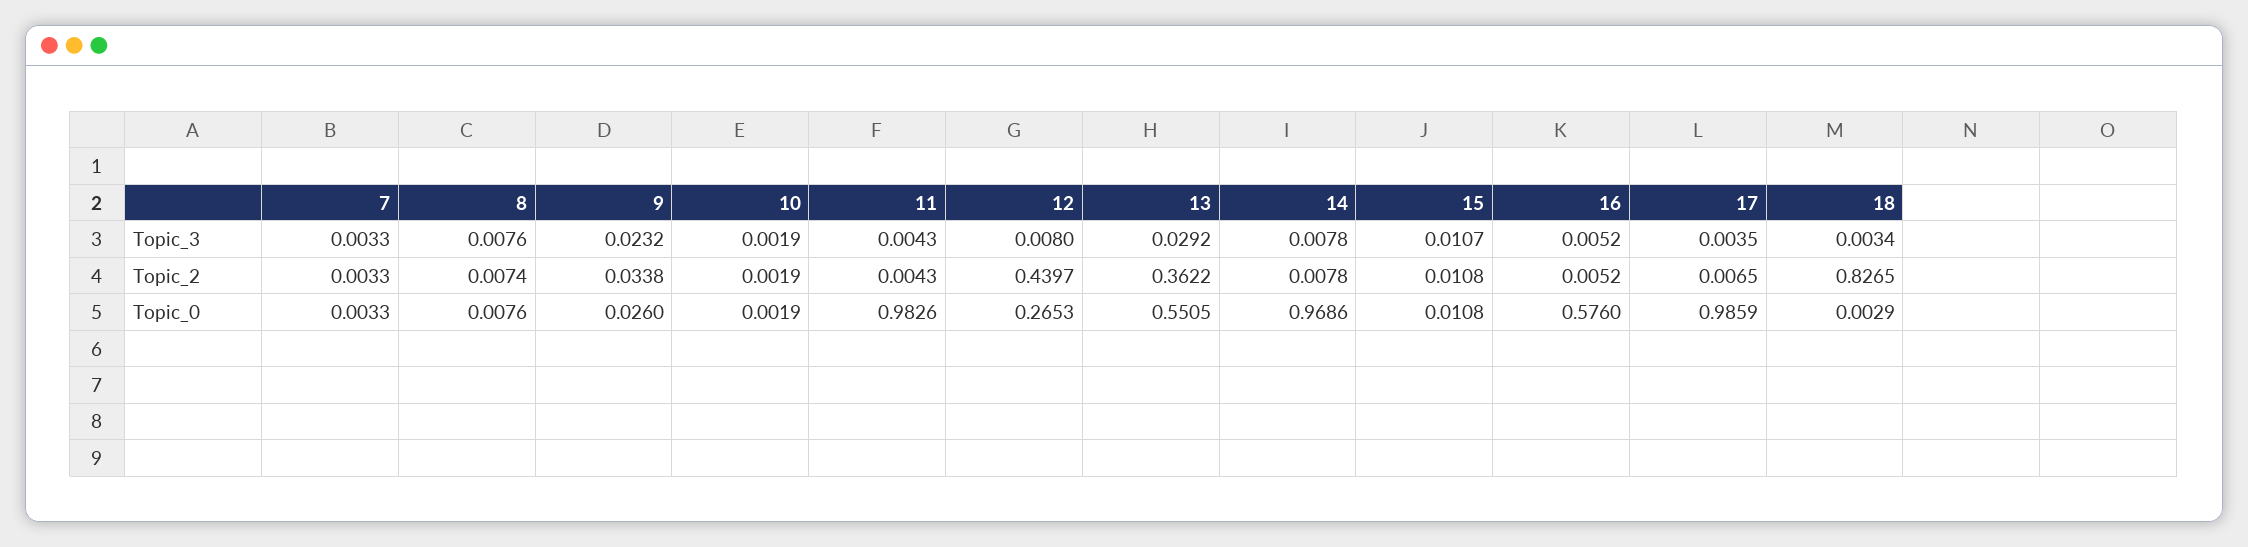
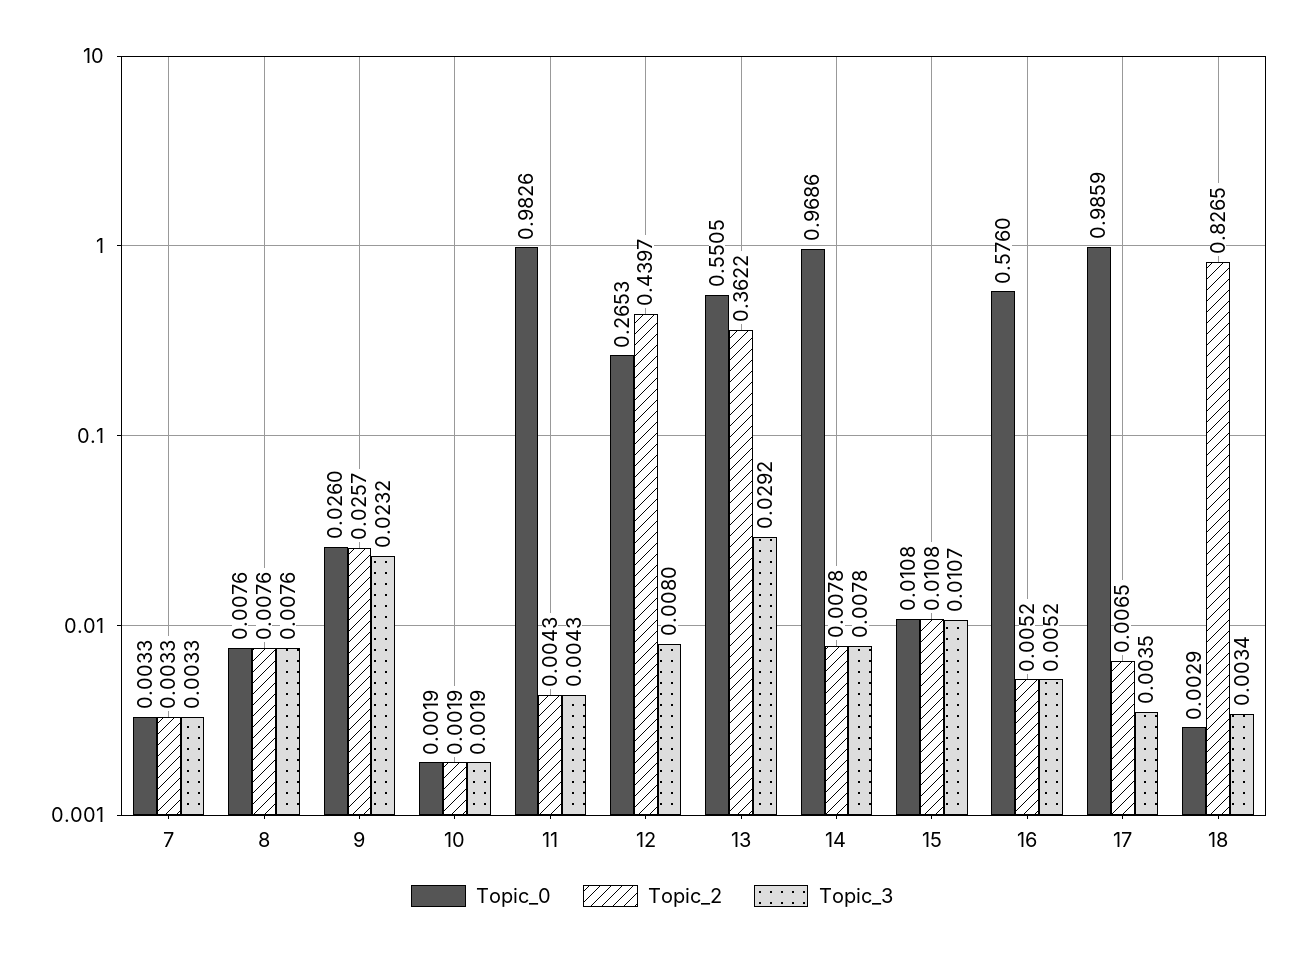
  {
    "Topic_3": {
      "7": 0.0033,
      "8": 0.0076,
      "9": 0.0232,
      "10": 0.0019,
      "11": 0.0043,
      "12": 0.008,
      "13": 0.0292,
      "14": 0.0078,
      "15": 0.0107,
      "16": 0.0052,
      "17": 0.0035,
      "18": 0.0034
    },
    "Topic_2": {
      "7": 0.0033,
-     "8": 0.0074,
+     "8": 0.0076,
-     "9": 0.0338,
+     "9": 0.0257,
      "10": 0.0019,
      "11": 0.0043,
      "12": 0.4397,
      "13": 0.3622,
      "14": 0.0078,
      "15": 0.0108,
      "16": 0.0052,
      "17": 0.0065,
      "18": 0.8265
    },
    "Topic_0": {
      "7": 0.0033,
      "8": 0.0076,
      "9": 0.026,
      "10": 0.0019,
      "11": 0.9826,
      "12": 0.2653,
      "13": 0.5505,
      "14": 0.9686,
      "15": 0.0108,
      "16": 0.576,
      "17": 0.9859,
      "18": 0.0029
    }
  }

